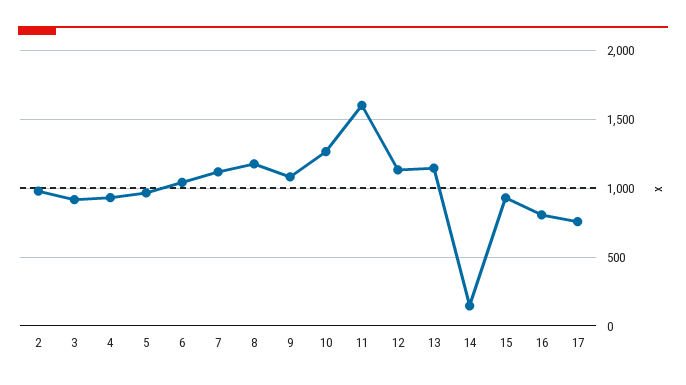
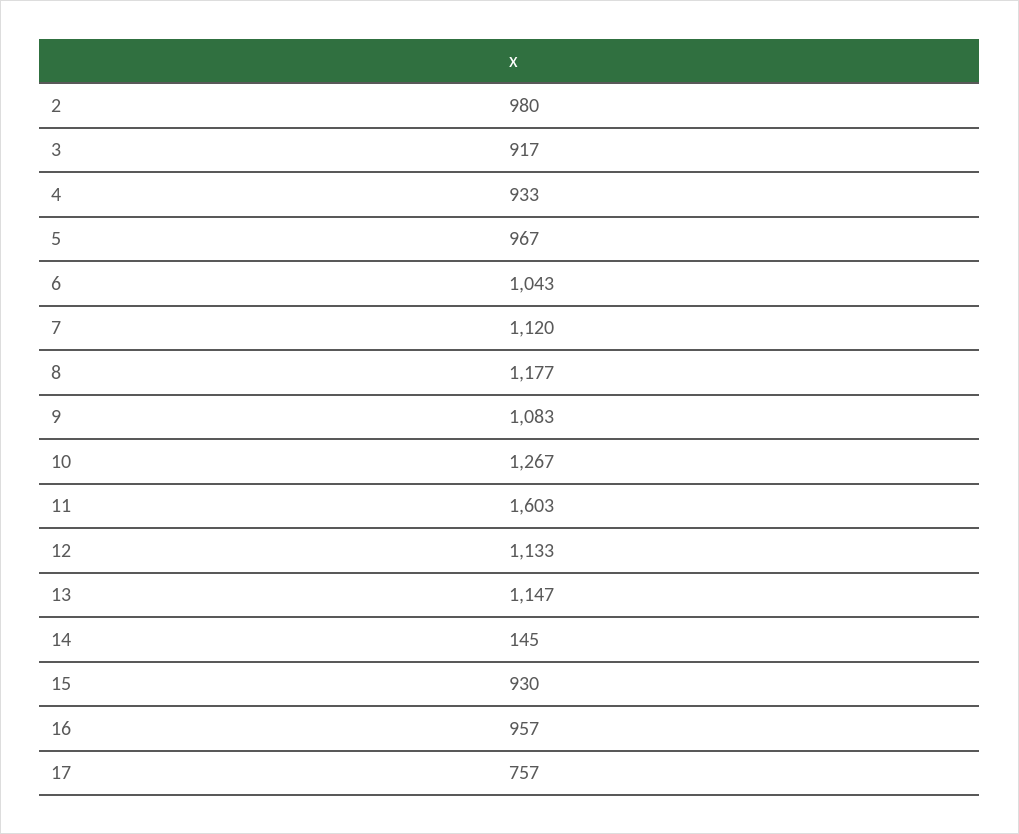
  {
    "2": 980,
    "3": 917,
    "4": 933,
    "5": 967,
    "6": 1043,
    "7": 1120,
    "8": 1177,
    "9": 1083,
    "10": 1267,
    "11": 1603,
    "12": 1133,
    "13": 1147,
    "14": 145,
    "15": 930,
-   "16": 800,
+   "16": 957,
    "17": 757
  }

